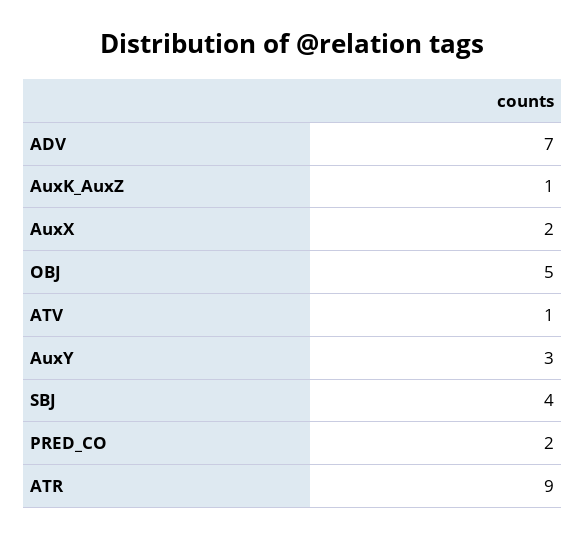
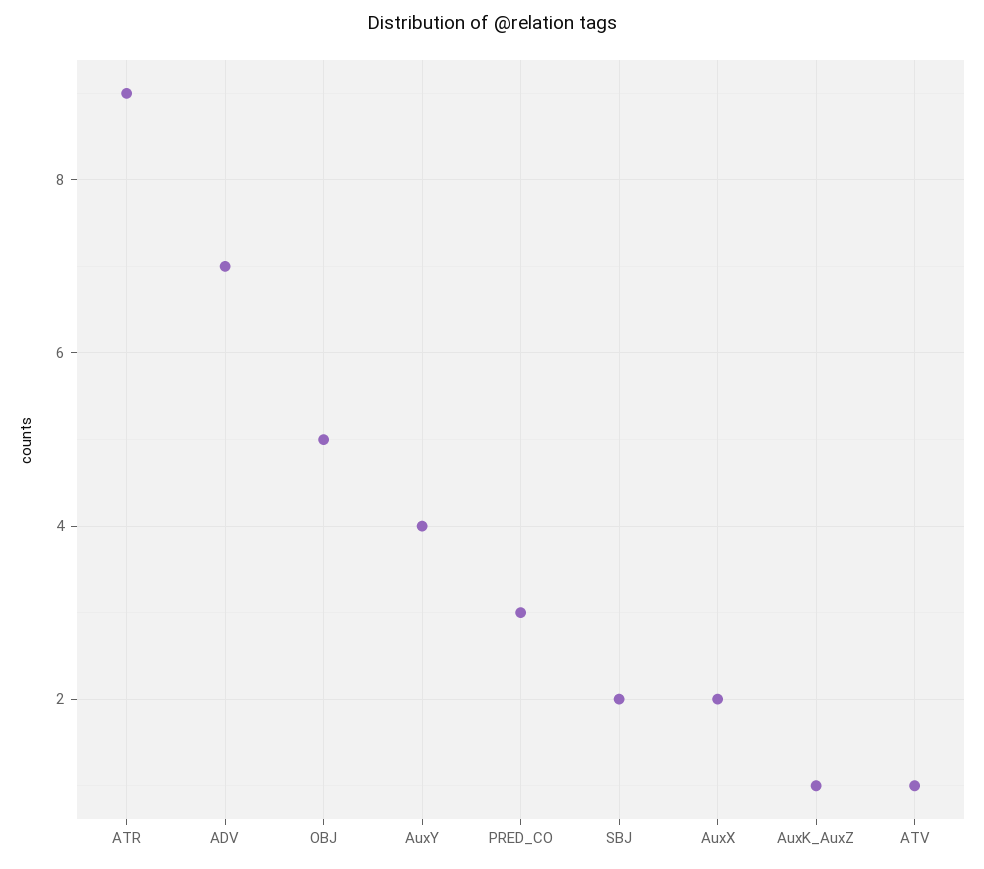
  {
    "ADV": 7,
    "AuxK_AuxZ": 1,
    "AuxX": 2,
    "OBJ": 5,
    "ATV": 1,
-   "AuxY": 3,
+   "AuxY": 4,
-   "SBJ": 4,
+   "SBJ": 2,
-   "PRED_CO": 2,
+   "PRED_CO": 3,
    "ATR": 9
  }

